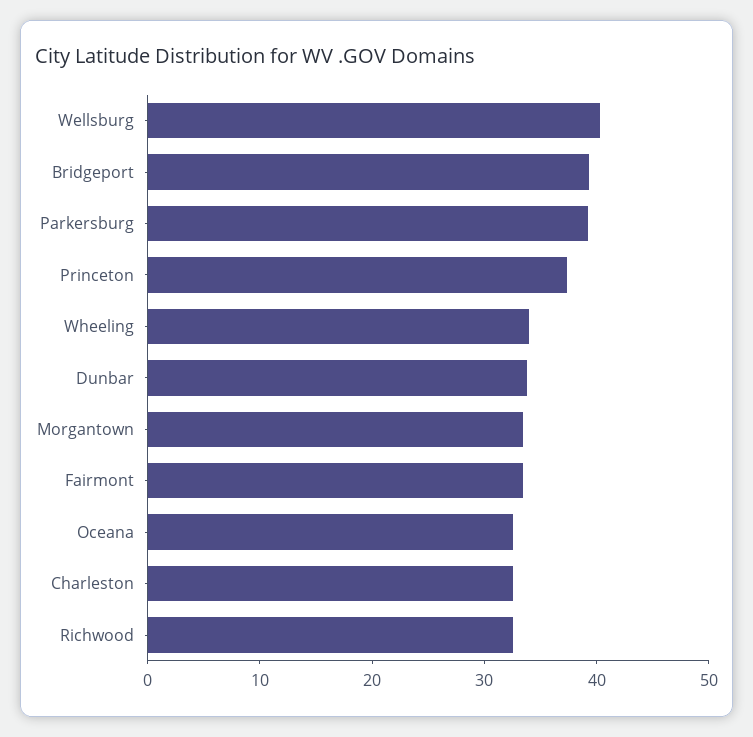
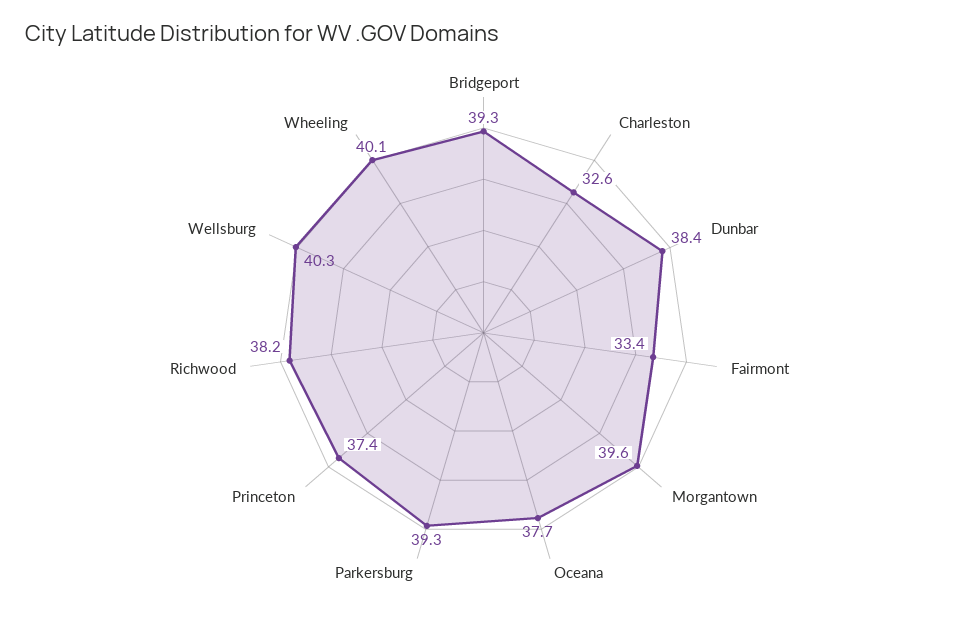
  {
    "Wellsburg": 40.3,
    "Bridgeport": 39.3,
    "Parkersburg": 39.3,
    "Princeton": 37.4,
-   "Wheeling": 34,
+   "Wheeling": 40.1,
-   "Dunbar": 34,
+   "Dunbar": 38.4,
-   "Morgantown": 34,
+   "Morgantown": 39.6,
    "Fairmont": 33.4,
-   "Oceana": 32,
+   "Oceana": 37.7,
    "Charleston": 32.6,
-   "Richwood": 32
+   "Richwood": 38.2
  }

